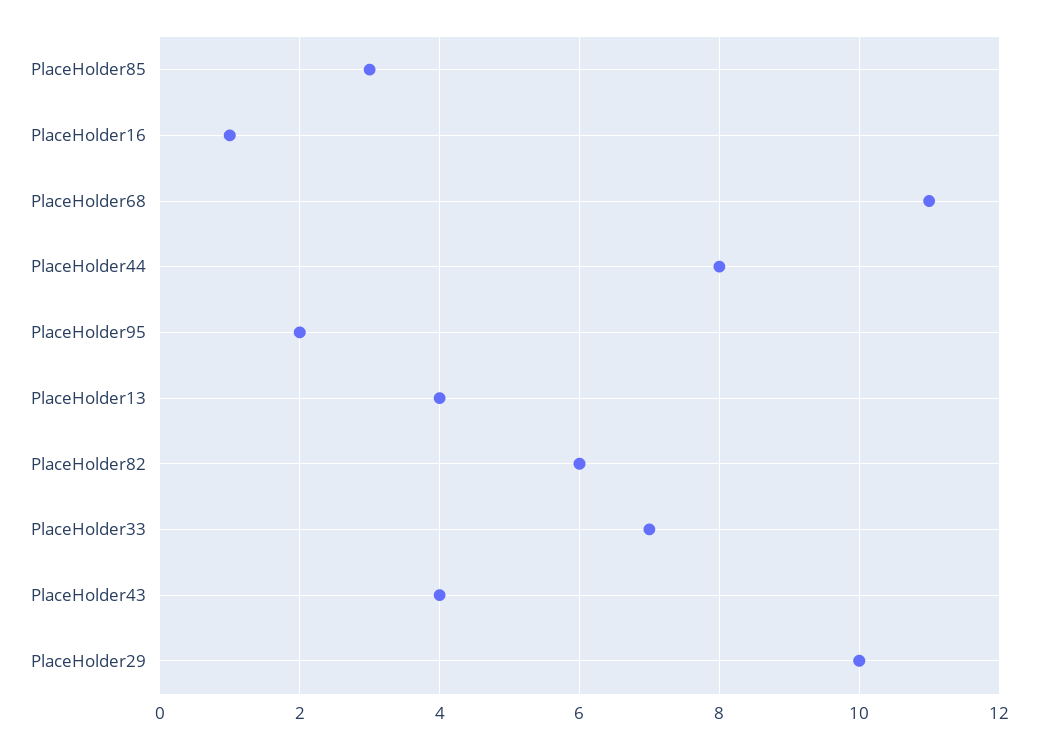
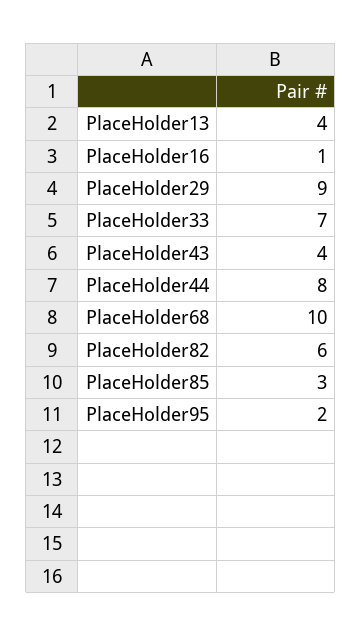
  {
    "PlaceHolder85": 3,
    "PlaceHolder16": 1,
-   "PlaceHolder68": 11,
+   "PlaceHolder68": 10,
    "PlaceHolder44": 8,
    "PlaceHolder95": 2,
    "PlaceHolder13": 4,
    "PlaceHolder82": 6,
    "PlaceHolder33": 7,
    "PlaceHolder43": 4,
-   "PlaceHolder29": 10
+   "PlaceHolder29": 9
  }

